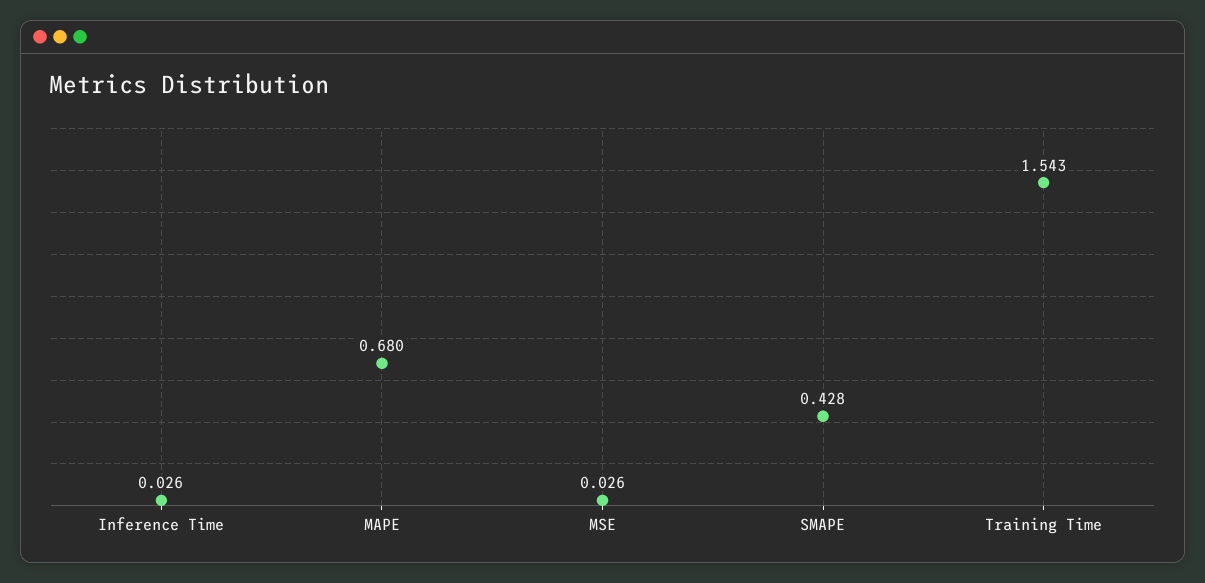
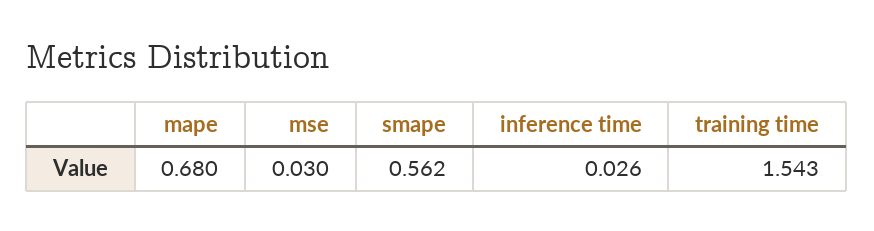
  {
    "Inference Time": 0.026,
    "MAPE": 0.68,
-   "MSE": 0.026,
+   "MSE": 0.03,
-   "SMAPE": 0.428,
+   "SMAPE": 0.562,
    "Training Time": 1.543
  }

